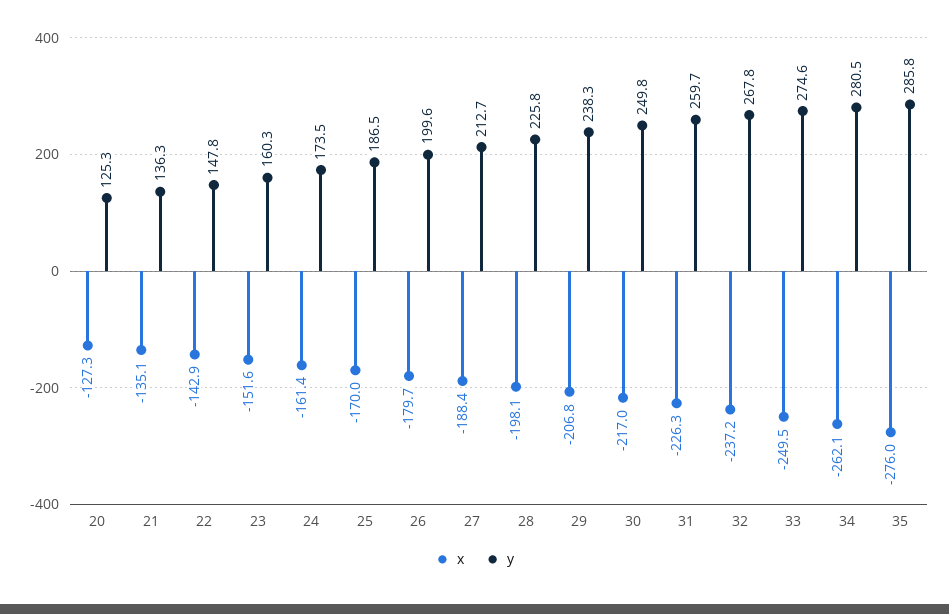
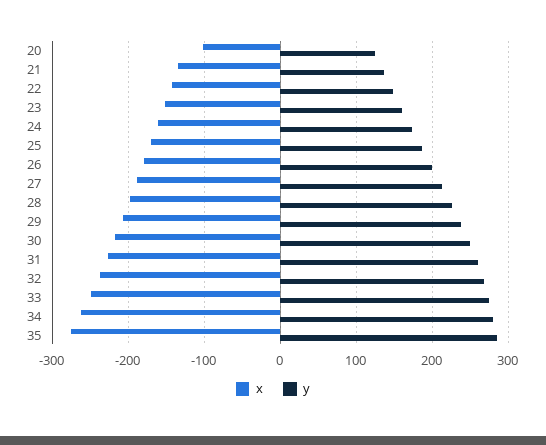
  {
    "x": {
-     "20": -127.3,
+     "20": -100,
      "21": -135.1,
      "22": -142.9,
      "23": -151.6,
      "24": -161.4,
      "25": -170,
      "26": -179.7,
      "27": -188.4,
      "28": -198.1,
      "29": -206.8,
      "30": -217,
      "31": -226.3,
      "32": -237.2,
      "33": -249.5,
      "34": -262.1,
      "35": -276
    },
    "y": {
      "20": 125.3,
      "21": 136.3,
      "22": 147.8,
      "23": 160.3,
      "24": 173.5,
      "25": 186.5,
      "26": 199.6,
      "27": 212.7,
      "28": 225.8,
      "29": 238.3,
      "30": 249.8,
      "31": 259.7,
      "32": 267.8,
      "33": 274.6,
      "34": 280.5,
      "35": 285.8
    }
  }

